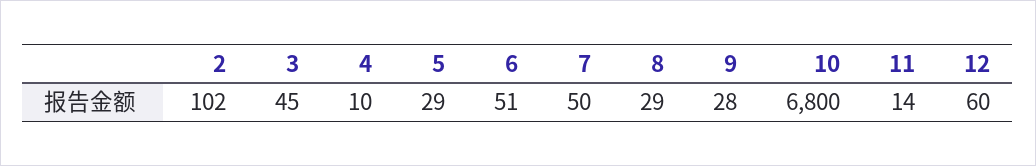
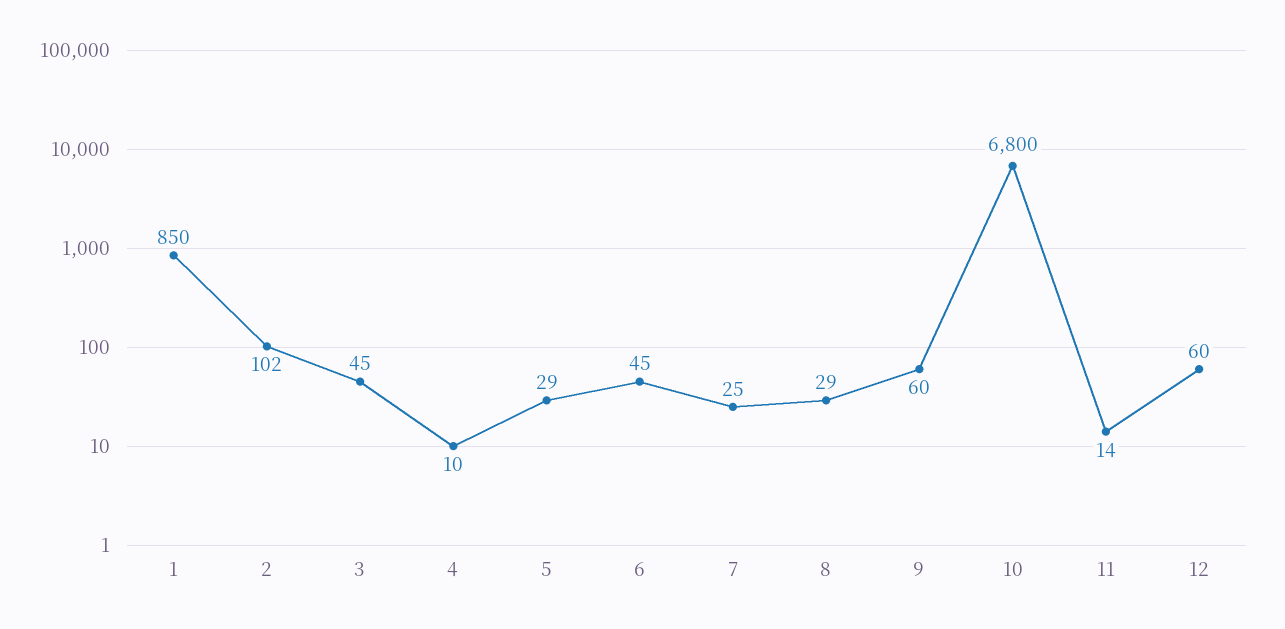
  {
    "2": 102,
    "3": 45,
    "4": 10,
    "5": 29,
-   "6": 51,
+   "6": 45,
-   "7": 50,
+   "7": 25,
    "8": 29,
-   "9": 28,
+   "9": 60,
    "10": 6800,
    "11": 14,
-   "12": 60
+   "12": 60,
+   "1": 850
  }

